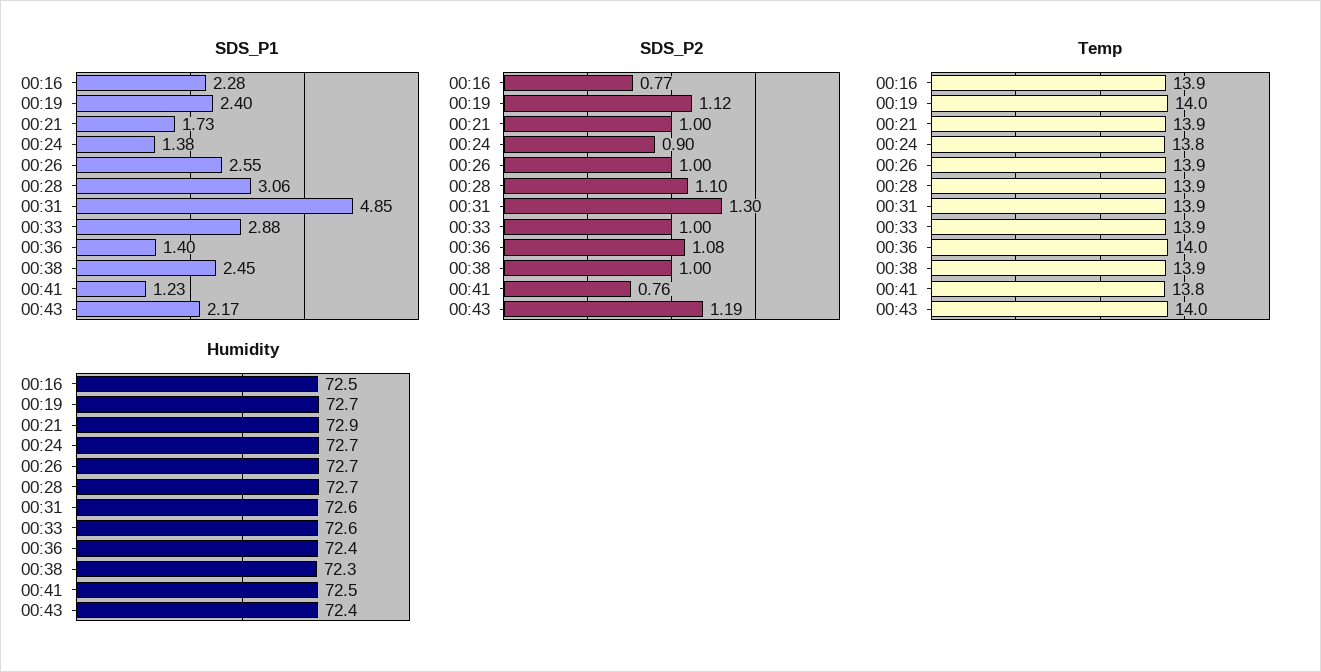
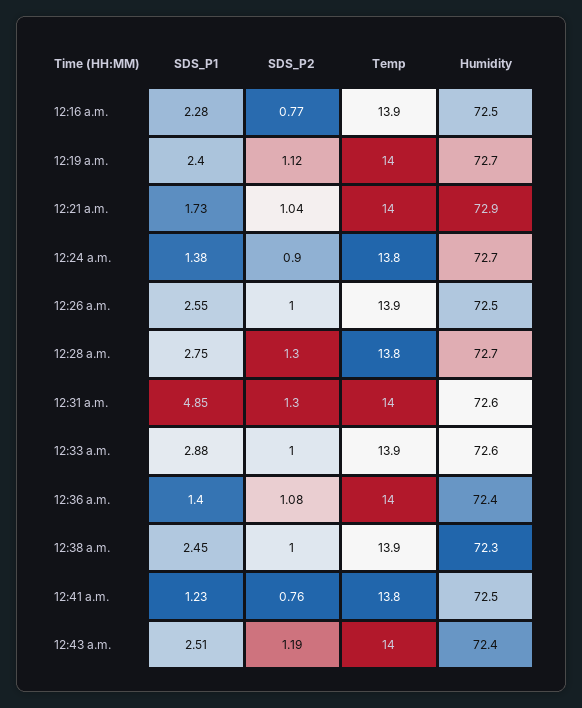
  {
    "SDS_P1": {
      "00:16": 2.28,
      "00:19": 2.4,
      "00:21": 1.73,
      "00:24": 1.38,
      "00:26": 2.55,
-     "00:28": 3.06,
+     "00:28": 2.75,
      "00:31": 4.85,
      "00:33": 2.88,
      "00:36": 1.4,
      "00:38": 2.45,
      "00:41": 1.23,
-     "00:43": 2.17
+     "00:43": 2.51
    },
    "SDS_P2": {
      "00:16": 0.77,
      "00:19": 1.12,
-     "00:21": 1,
+     "00:21": 1.04,
      "00:24": 0.9,
      "00:26": 1,
-     "00:28": 1.1,
+     "00:28": 1.3,
      "00:31": 1.3,
      "00:33": 1,
      "00:36": 1.08,
      "00:38": 1,
      "00:41": 0.76,
      "00:43": 1.19
    },
    "Temp": {
      "00:16": 13.9,
      "00:19": 14,
-     "00:21": 13.9,
+     "00:21": 14,
      "00:24": 13.8,
      "00:26": 13.9,
-     "00:28": 13.9,
+     "00:28": 13.8,
-     "00:31": 13.9,
+     "00:31": 14,
      "00:33": 13.9,
      "00:36": 14,
      "00:38": 13.9,
      "00:41": 13.8,
      "00:43": 14
    },
    "Humidity": {
      "00:16": 72.5,
      "00:19": 72.7,
      "00:21": 72.9,
      "00:24": 72.7,
-     "00:26": 72.7,
+     "00:26": 72.5,
      "00:28": 72.7,
      "00:31": 72.6,
      "00:33": 72.6,
      "00:36": 72.4,
      "00:38": 72.3,
      "00:41": 72.5,
      "00:43": 72.4
    }
  }

